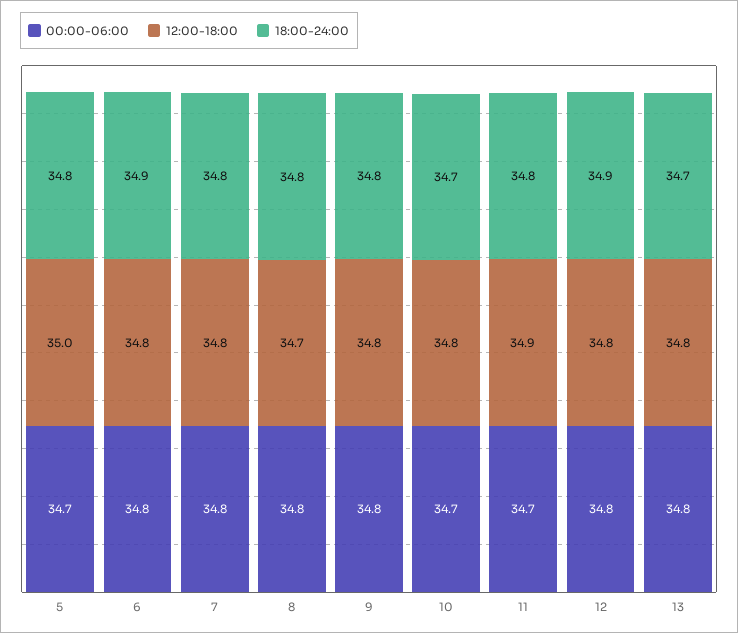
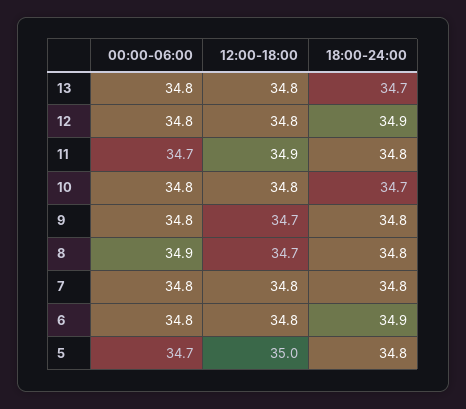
  {
    "00:00-06:00": {
      "5": 34.7,
      "6": 34.8,
      "7": 34.8,
-     "8": 34.8,
+     "8": 34.9,
      "9": 34.8,
-     "10": 34.7,
+     "10": 34.8,
      "11": 34.7,
      "12": 34.8,
      "13": 34.8
    },
    "12:00-18:00": {
      "5": 35,
      "6": 34.8,
      "7": 34.8,
      "8": 34.7,
-     "9": 34.8,
+     "9": 34.7,
      "10": 34.8,
      "11": 34.9,
      "12": 34.8,
      "13": 34.8
    },
    "18:00-24:00": {
      "5": 34.8,
      "6": 34.9,
      "7": 34.8,
      "8": 34.8,
      "9": 34.8,
      "10": 34.7,
      "11": 34.8,
      "12": 34.9,
      "13": 34.7
    }
  }

